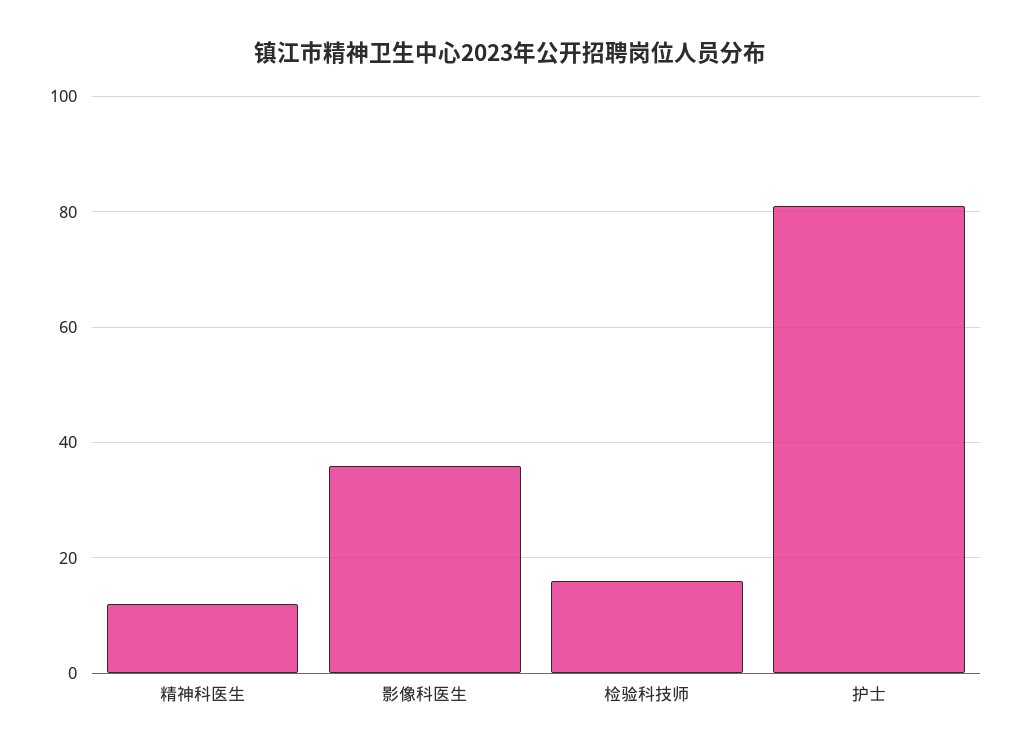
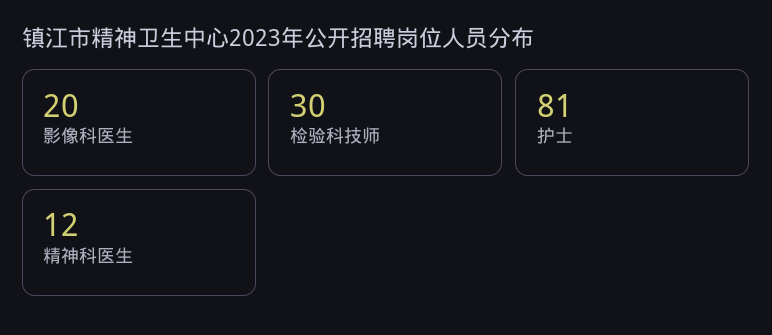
  {
    "精神科医生": 12,
-   "影像科医生": 35,
+   "影像科医生": 20,
-   "检验科技师": 15,
+   "检验科技师": 30,
    "护士": 81
  }

